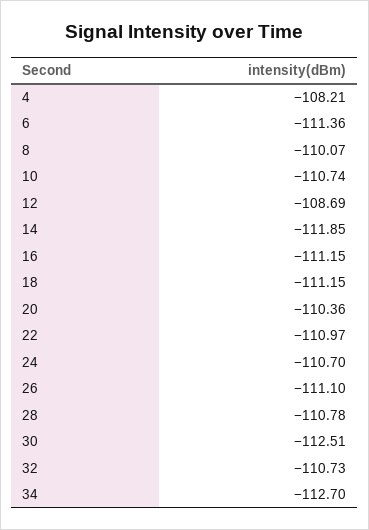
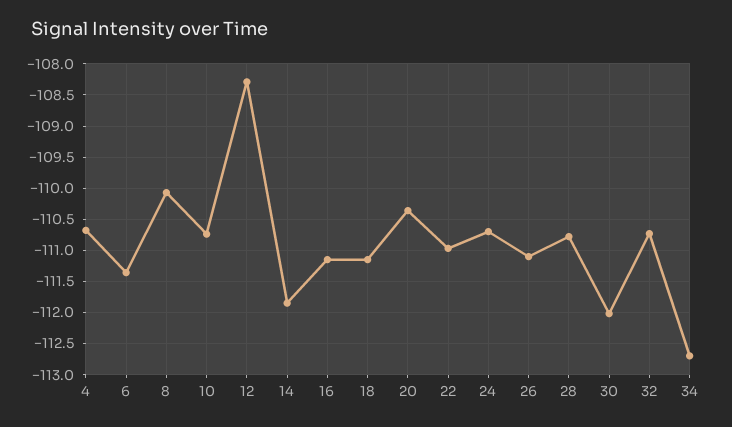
  {
-   "4": -108.21,
+   "4": -110.7,
    "6": -111.36,
    "8": -110.07,
    "10": -110.74,
-   "12": -108.69,
+   "12": -108.3,
    "14": -111.85,
    "16": -111.15,
    "18": -111.15,
    "20": -110.36,
    "22": -110.97,
    "24": -110.7,
    "26": -111.1,
    "28": -110.78,
-   "30": -112.51,
+   "30": -112,
    "32": -110.73,
    "34": -112.7
  }

